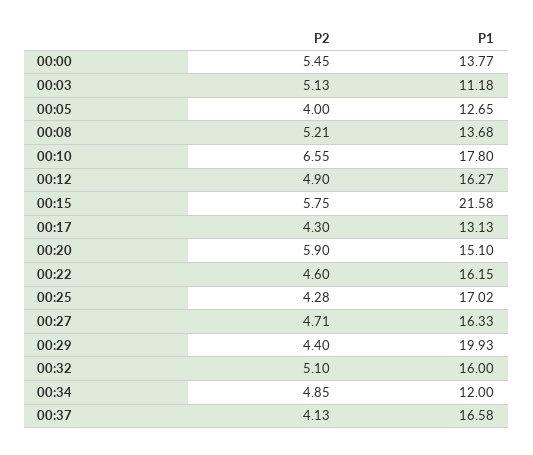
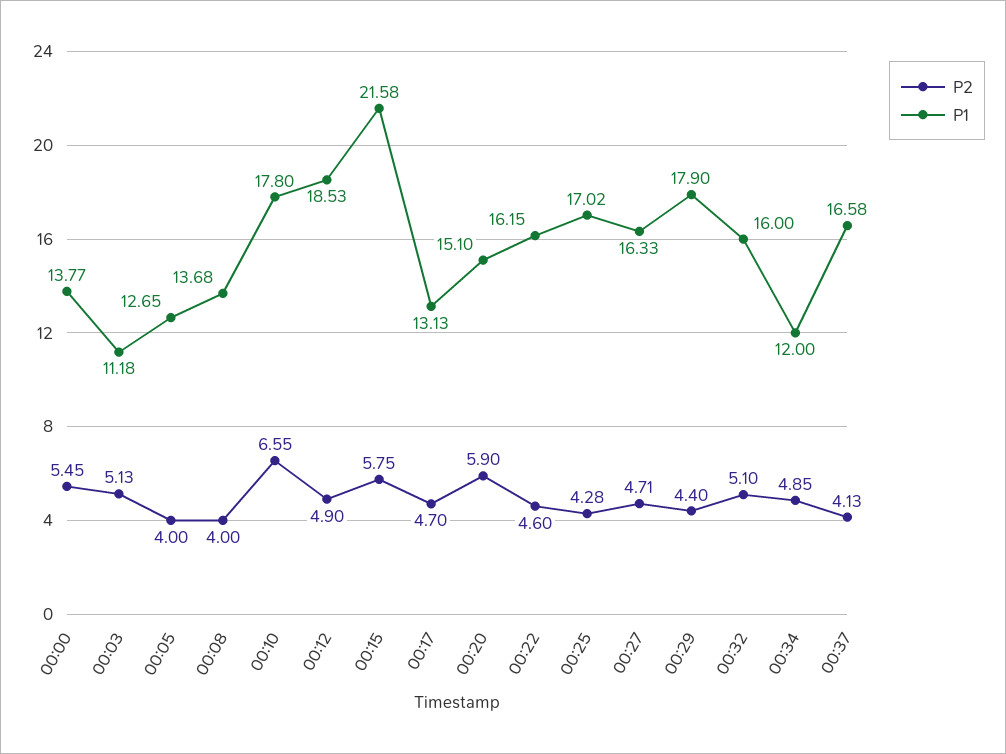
  {
    "P2": {
      "00:00": 5.45,
      "00:03": 5.13,
      "00:05": 4,
-     "00:08": 5.21,
+     "00:08": 4,
      "00:10": 6.55,
      "00:12": 4.9,
      "00:15": 5.75,
-     "00:17": 4.3,
+     "00:17": 4.7,
      "00:20": 5.9,
      "00:22": 4.6,
      "00:25": 4.28,
      "00:27": 4.71,
      "00:29": 4.4,
      "00:32": 5.1,
      "00:34": 4.85,
      "00:37": 4.13
    },
    "P1": {
      "00:00": 13.77,
      "00:03": 11.18,
      "00:05": 12.65,
      "00:08": 13.68,
      "00:10": 17.8,
-     "00:12": 16.27,
+     "00:12": 18.53,
      "00:15": 21.58,
      "00:17": 13.13,
      "00:20": 15.1,
      "00:22": 16.15,
      "00:25": 17.02,
      "00:27": 16.33,
-     "00:29": 19.93,
+     "00:29": 17.9,
      "00:32": 16,
      "00:34": 12,
      "00:37": 16.58
    }
  }

